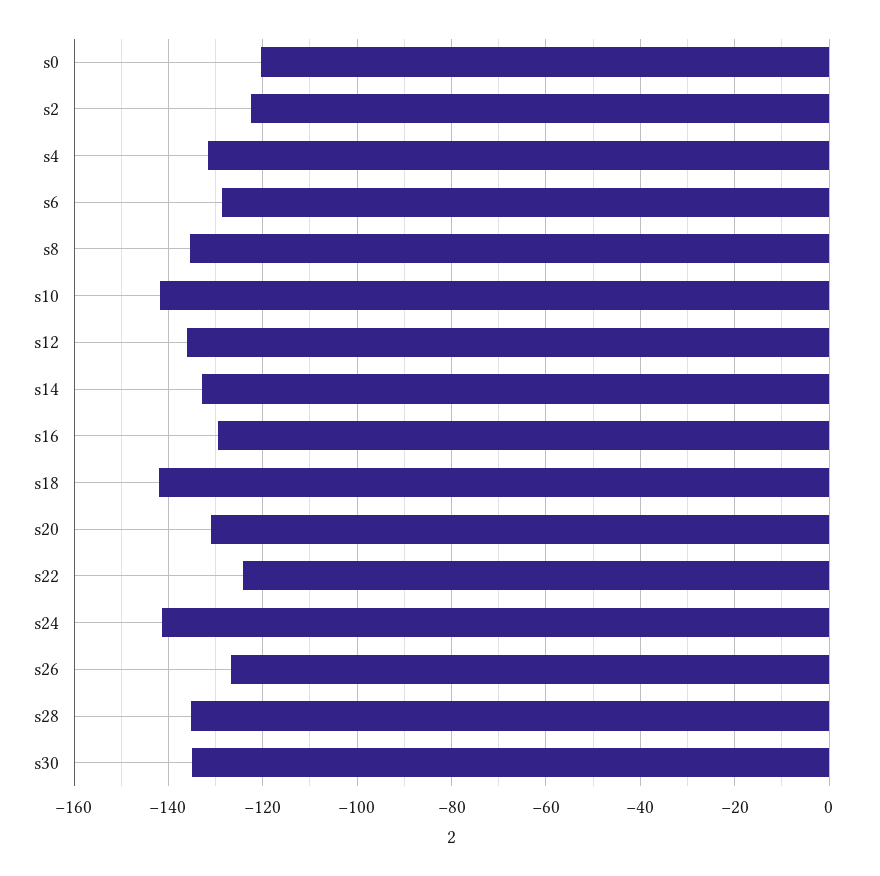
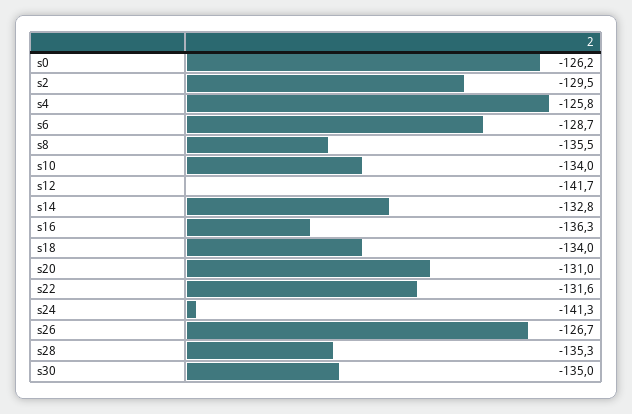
  {
-   "s0": -120,
+   "s0": -126.2,
-   "s2": -122,
+   "s2": -129.5,
-   "s4": -132,
+   "s4": -125.8,
    "s6": -128.7,
    "s8": -135.5,
-   "s10": -142,
+   "s10": -134,
-   "s12": -136,
+   "s12": -141.7,
    "s14": -132.8,
-   "s16": -130,
+   "s16": -136.3,
-   "s18": -142,
+   "s18": -134,
    "s20": -131,
-   "s22": -124,
+   "s22": -131.6,
    "s24": -141.3,
    "s26": -126.7,
    "s28": -135.3,
    "s30": -135
  }

